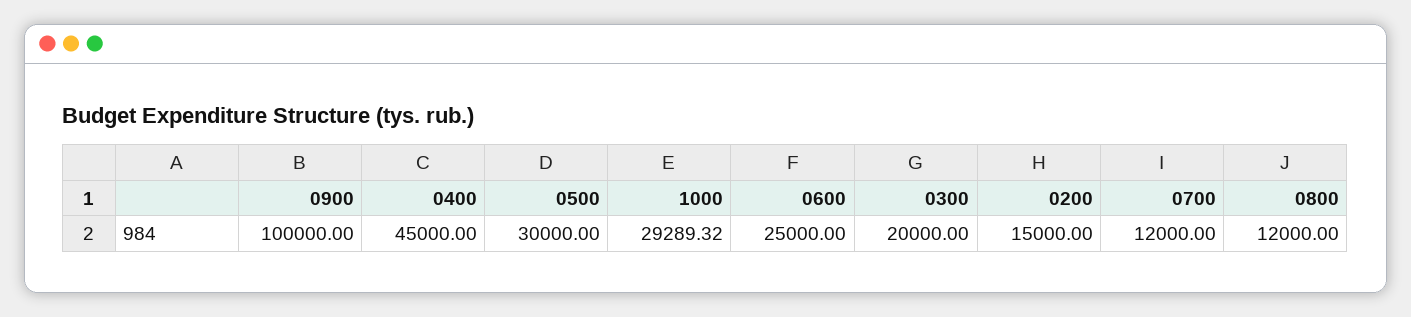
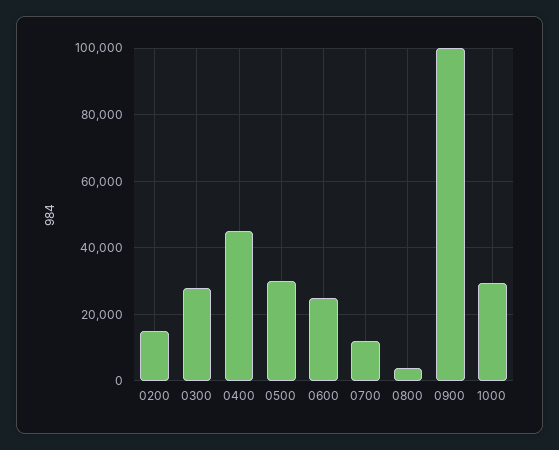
  {
    "0900": 100000,
    "0400": 45000,
    "0500": 30000,
    "1000": 29289.32,
    "0600": 25000,
-   "0300": 20000,
+   "0300": 28000,
    "0200": 15000,
    "0700": 12000,
-   "0800": 12000
+   "0800": 4000
  }

